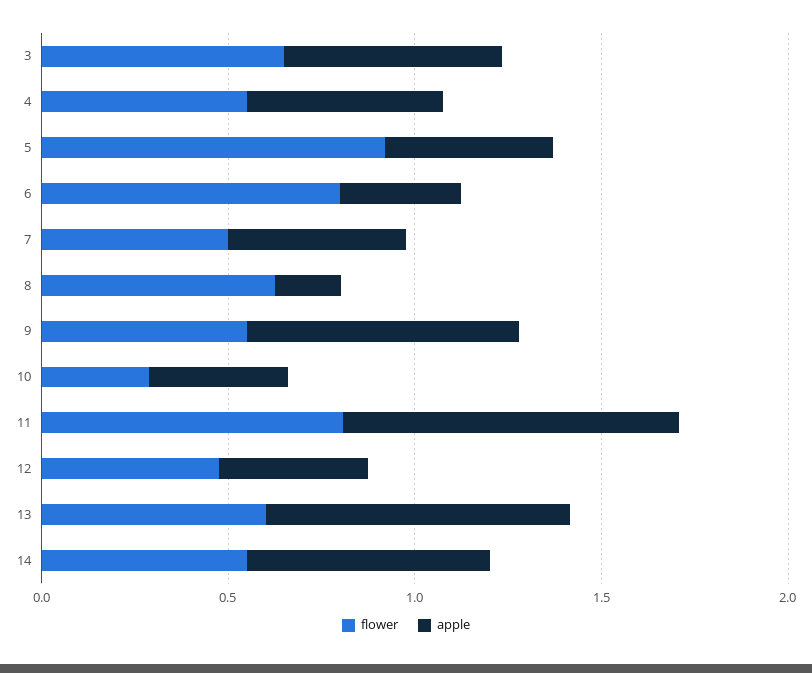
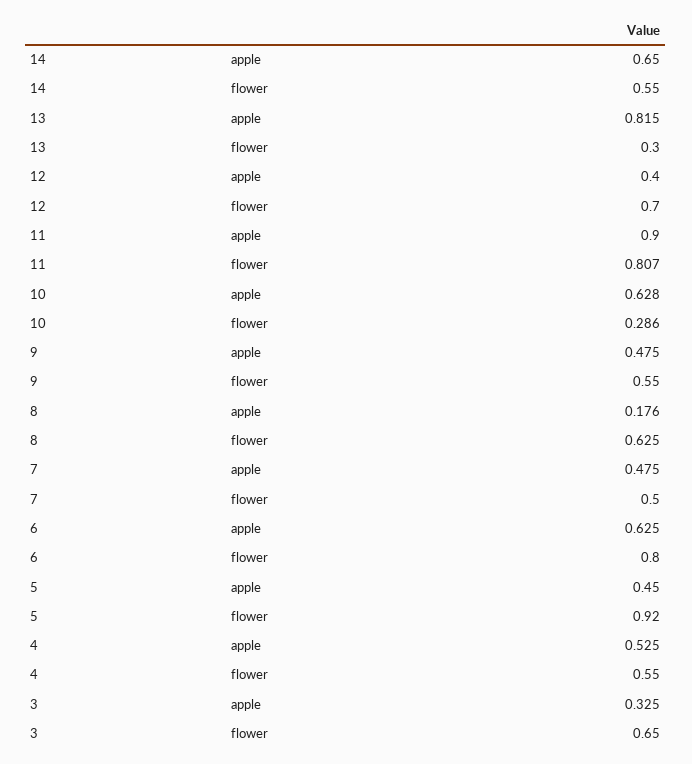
  {
    "flower": {
      "3": 0.65,
      "4": 0.55,
      "5": 0.92,
      "6": 0.8,
      "7": 0.5,
      "8": 0.625,
      "9": 0.55,
      "10": 0.286,
      "11": 0.807,
-     "12": 0.5,
+     "12": 0.7,
-     "13": 0.6,
+     "13": 0.3,
      "14": 0.55
    },
    "apple": {
-     "3": 0.6,
+     "3": 0.325,
      "4": 0.525,
      "5": 0.45,
-     "6": 0.3,
+     "6": 0.625,
      "7": 0.475,
      "8": 0.176,
-     "9": 0.7,
+     "9": 0.475,
-     "10": 0.4,
+     "10": 0.628,
      "11": 0.9,
      "12": 0.4,
      "13": 0.815,
      "14": 0.65
    }
  }

